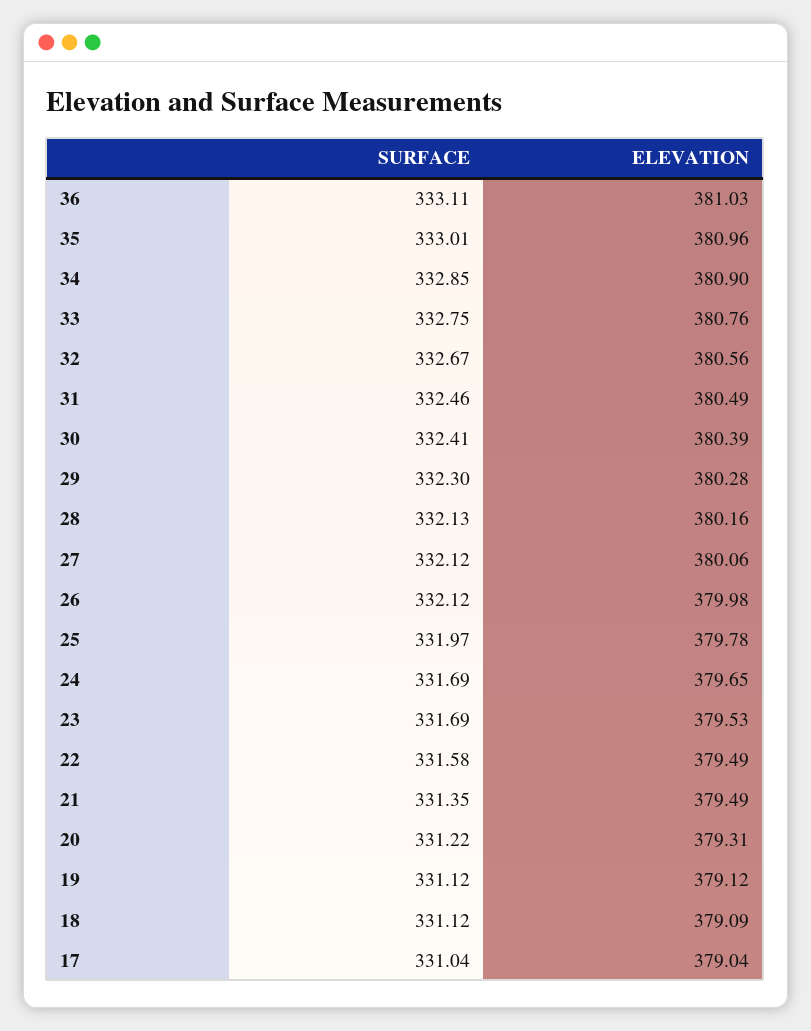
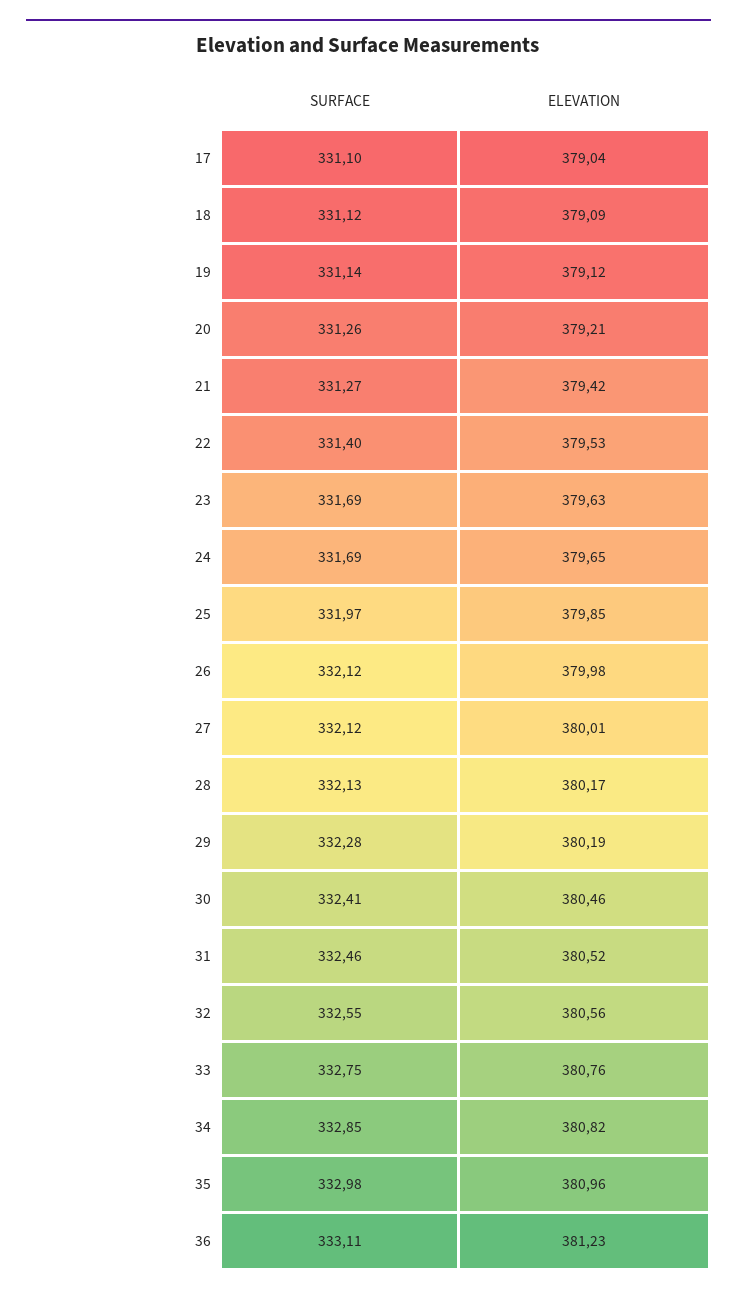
  {
    "SURFACE": {
      "36": 333.11,
-     "35": 333.01,
+     "35": 332.98,
      "34": 332.85,
      "33": 332.75,
-     "32": 332.67,
+     "32": 332.55,
      "31": 332.46,
      "30": 332.41,
-     "29": 332.3,
+     "29": 332.28,
      "28": 332.13,
      "27": 332.12,
      "26": 332.12,
      "25": 331.97,
      "24": 331.69,
      "23": 331.69,
-     "22": 331.58,
+     "22": 331.4,
-     "21": 331.35,
+     "21": 331.27,
-     "20": 331.22,
+     "20": 331.26,
-     "19": 331.12,
+     "19": 331.14,
      "18": 331.12,
-     "17": 331.04
+     "17": 331.1
    },
    "ELEVATION": {
-     "36": 381.03,
+     "36": 381.23,
      "35": 380.96,
-     "34": 380.9,
+     "34": 380.82,
      "33": 380.76,
      "32": 380.56,
-     "31": 380.49,
+     "31": 380.52,
-     "30": 380.39,
+     "30": 380.46,
-     "29": 380.28,
+     "29": 380.19,
-     "28": 380.16,
+     "28": 380.17,
-     "27": 380.06,
+     "27": 380.01,
      "26": 379.98,
-     "25": 379.78,
+     "25": 379.85,
      "24": 379.65,
-     "23": 379.53,
+     "23": 379.63,
-     "22": 379.49,
+     "22": 379.53,
-     "21": 379.49,
+     "21": 379.42,
-     "20": 379.31,
+     "20": 379.21,
      "19": 379.12,
      "18": 379.09,
      "17": 379.04
    }
  }

